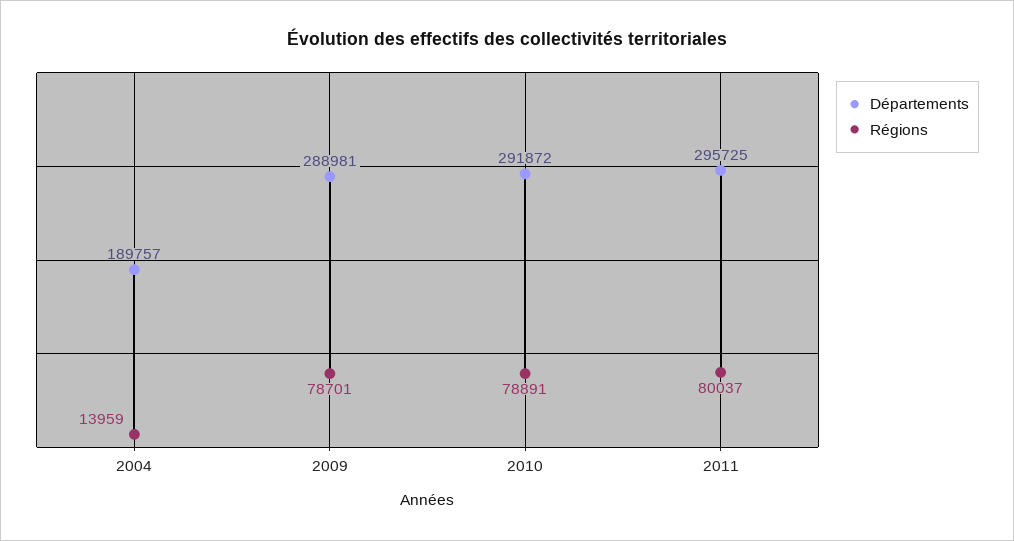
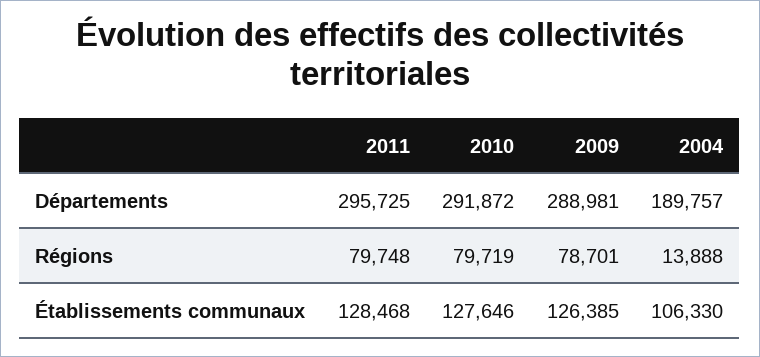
  {
    "Départements": {
      "2004": 189757,
      "2009": 288981,
      "2010": 291872,
      "2011": 295725
    },
    "Régions": {
-     "2004": 13959,
+     "2004": 13888,
      "2009": 78701,
-     "2010": 78891,
+     "2010": 79719,
-     "2011": 80037
+     "2011": 79748
-   }
+   },
+   "Établissements communaux": {
+     "2011": 128468,
+     "2010": 127646,
+     "2009": 126385,
+     "2004": 106330
+   }
  }

